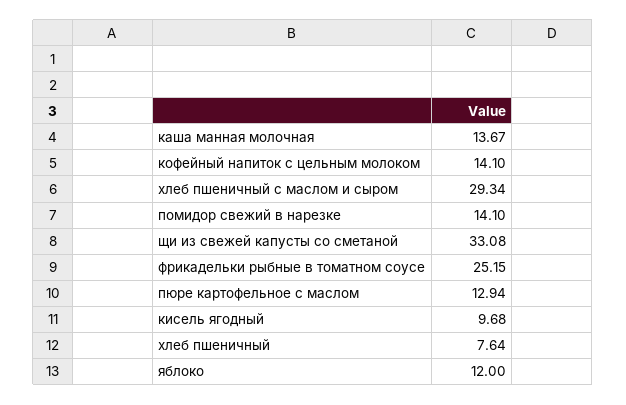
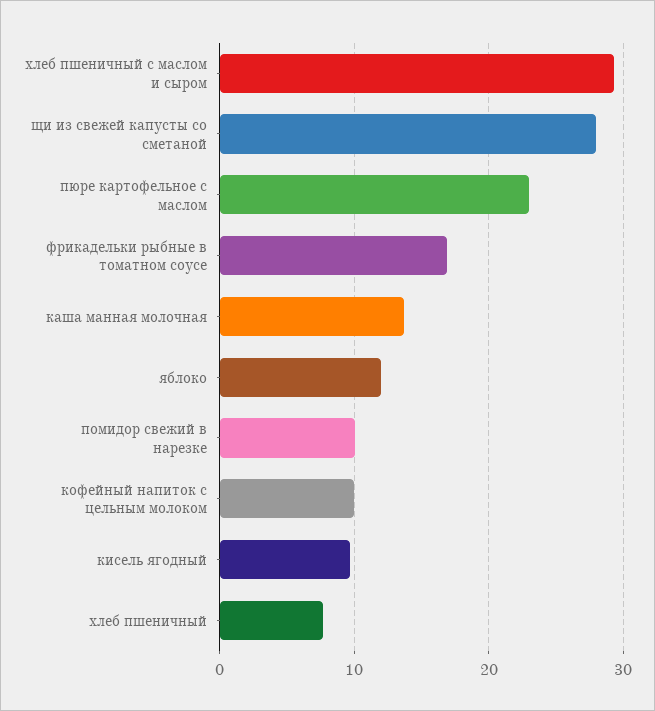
  {
    "каша манная молочная": 13.67,
-   "кофейный напиток с цельным молоком": 14.1,
+   "кофейный напиток с цельным молоком": 10,
    "хлеб пшеничный с маслом и сыром": 29.34,
-   "помидор свежий в нарезке": 14.1,
+   "помидор свежий в нарезке": 10,
-   "щи из свежей капусты со сметаной": 33.08,
+   "щи из свежей капусты со сметаной": 28,
-   "фрикадельки рыбные в томатном соусе": 25.15,
+   "фрикадельки рыбные в томатном соусе": 17,
-   "пюре картофельное с маслом": 12.94,
+   "пюре картофельное с маслом": 23,
    "кисель ягодный": 9.68,
    "хлеб пшеничный": 7.64,
    "яблоко": 12
  }

